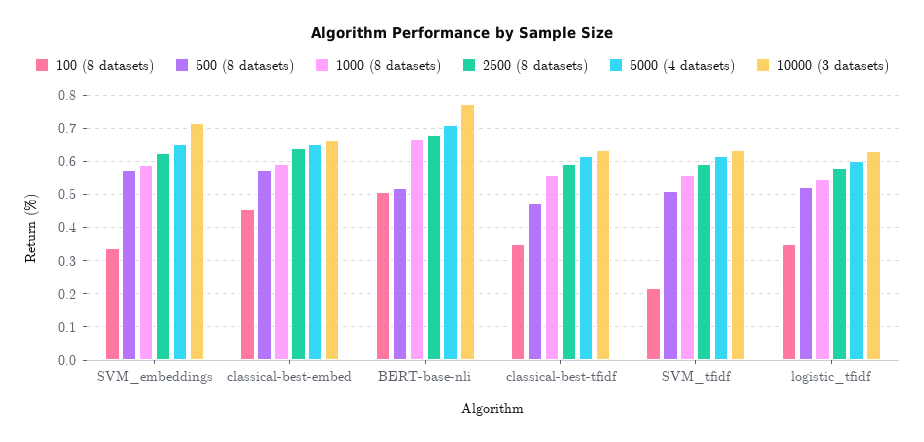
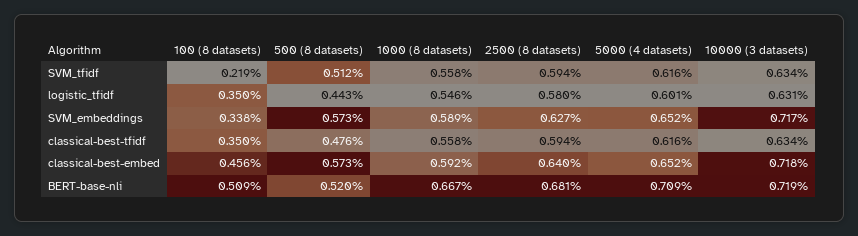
  {
    "100 (8 datasets)": {
      "SVM_embeddings": 0.338,
      "classical-best-embed": 0.456,
      "BERT-base-nli": 0.509,
      "classical-best-tfidf": 0.35,
      "SVM_tfidf": 0.219,
      "logistic_tfidf": 0.35
    },
    "500 (8 datasets)": {
      "SVM_embeddings": 0.573,
      "classical-best-embed": 0.573,
      "BERT-base-nli": 0.52,
      "classical-best-tfidf": 0.476,
      "SVM_tfidf": 0.512,
-     "logistic_tfidf": 0.52
+     "logistic_tfidf": 0.443
    },
    "1000 (8 datasets)": {
      "SVM_embeddings": 0.589,
      "classical-best-embed": 0.592,
      "BERT-base-nli": 0.667,
      "classical-best-tfidf": 0.558,
      "SVM_tfidf": 0.558,
      "logistic_tfidf": 0.546
    },
    "2500 (8 datasets)": {
      "SVM_embeddings": 0.627,
      "classical-best-embed": 0.64,
      "BERT-base-nli": 0.681,
      "classical-best-tfidf": 0.594,
      "SVM_tfidf": 0.594,
      "logistic_tfidf": 0.58
    },
    "5000 (4 datasets)": {
      "SVM_embeddings": 0.652,
      "classical-best-embed": 0.652,
      "BERT-base-nli": 0.709,
      "classical-best-tfidf": 0.616,
      "SVM_tfidf": 0.616,
      "logistic_tfidf": 0.601
    },
    "10000 (3 datasets)": {
      "SVM_embeddings": 0.717,
-     "classical-best-embed": 0.66,
+     "classical-best-embed": 0.718,
-     "BERT-base-nli": 0.78,
+     "BERT-base-nli": 0.719,
      "classical-best-tfidf": 0.634,
      "SVM_tfidf": 0.634,
      "logistic_tfidf": 0.631
    }
  }

